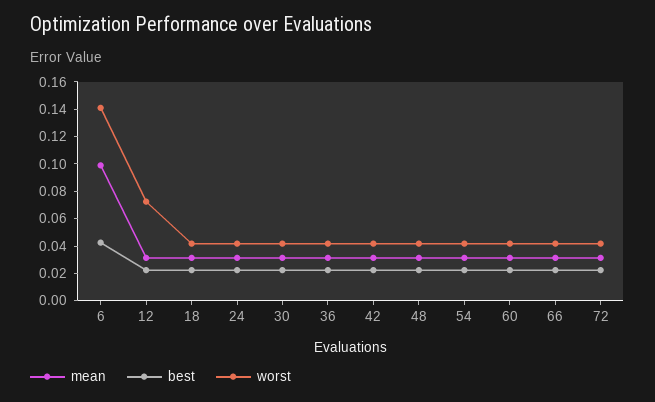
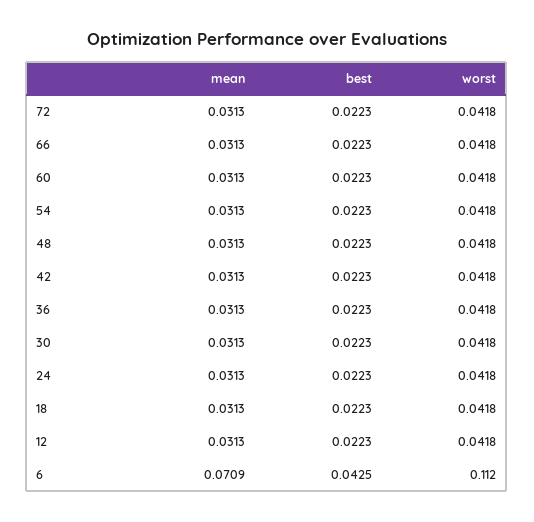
  {
    "mean": {
-     "6": 0.1,
+     "6": 0.0709,
      "12": 0.0313,
      "18": 0.0313,
      "24": 0.0313,
      "30": 0.0313,
      "36": 0.0313,
      "42": 0.0313,
      "48": 0.0313,
      "54": 0.0313,
      "60": 0.0313,
      "66": 0.0313,
      "72": 0.0313
    },
    "best": {
      "6": 0.0425,
      "12": 0.0223,
      "18": 0.0223,
      "24": 0.0223,
      "30": 0.0223,
      "36": 0.0223,
      "42": 0.0223,
      "48": 0.0223,
      "54": 0.0223,
      "60": 0.0223,
      "66": 0.0223,
      "72": 0.0223
    },
    "worst": {
-     "6": 0.14,
+     "6": 0.112,
-     "12": 0.07,
+     "12": 0.0418,
      "18": 0.0418,
      "24": 0.0418,
      "30": 0.0418,
      "36": 0.0418,
      "42": 0.0418,
      "48": 0.0418,
      "54": 0.0418,
      "60": 0.0418,
      "66": 0.0418,
      "72": 0.0418
    }
  }

